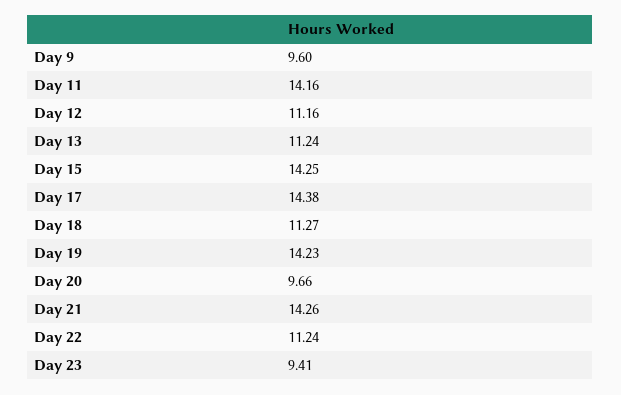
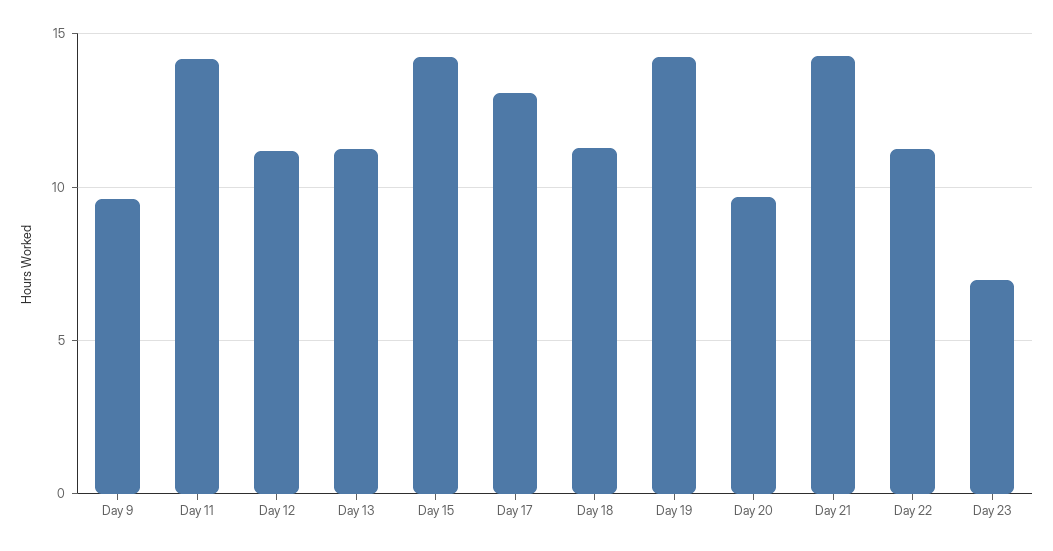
  {
    "Day 9": 9.6,
    "Day 11": 14.16,
    "Day 12": 11.16,
    "Day 13": 11.24,
    "Day 15": 14.25,
-   "Day 17": 14.38,
+   "Day 17": 13,
    "Day 18": 11.27,
    "Day 19": 14.23,
    "Day 20": 9.66,
    "Day 21": 14.26,
    "Day 22": 11.24,
-   "Day 23": 9.41
+   "Day 23": 7
  }

